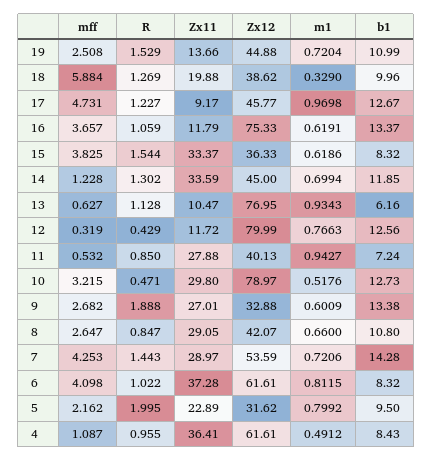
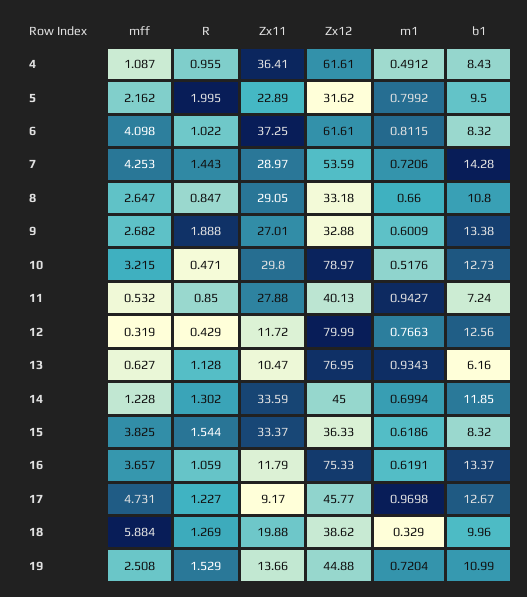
  {
    "mff": {
      "19": 2.508,
      "18": 5.884,
      "17": 4.731,
      "16": 3.657,
      "15": 3.825,
      "14": 1.228,
      "13": 0.627,
      "12": 0.319,
      "11": 0.532,
      "10": 3.215,
      "9": 2.682,
      "8": 2.647,
      "7": 4.253,
      "6": 4.098,
      "5": 2.162,
      "4": 1.087
    },
    "R": {
      "19": 1.529,
      "18": 1.269,
      "17": 1.227,
      "16": 1.059,
      "15": 1.544,
      "14": 1.302,
      "13": 1.128,
      "12": 0.429,
      "11": 0.85,
      "10": 0.471,
      "9": 1.888,
      "8": 0.847,
      "7": 1.443,
      "6": 1.022,
      "5": 1.995,
      "4": 0.955
    },
    "Zx11": {
      "19": 13.66,
      "18": 19.88,
      "17": 9.17,
      "16": 11.79,
      "15": 33.37,
      "14": 33.59,
      "13": 10.47,
      "12": 11.72,
      "11": 27.88,
      "10": 29.8,
      "9": 27.01,
      "8": 29.05,
      "7": 28.97,
-     "6": 37.28,
+     "6": 37.25,
      "5": 22.89,
      "4": 36.41
    },
    "Zx12": {
      "19": 44.88,
      "18": 38.62,
      "17": 45.77,
      "16": 75.33,
      "15": 36.33,
      "14": 45,
      "13": 76.95,
      "12": 79.99,
      "11": 40.13,
      "10": 78.97,
      "9": 32.88,
-     "8": 42.07,
+     "8": 33.18,
      "7": 53.59,
      "6": 61.61,
      "5": 31.62,
      "4": 61.61
    },
    "m1": {
      "19": 0.7204,
      "18": 0.329,
      "17": 0.9698,
      "16": 0.6191,
      "15": 0.6186,
      "14": 0.6994,
      "13": 0.9343,
      "12": 0.7663,
      "11": 0.9427,
      "10": 0.5176,
      "9": 0.6009,
      "8": 0.66,
      "7": 0.7206,
      "6": 0.8115,
      "5": 0.7992,
      "4": 0.4912
    },
    "b1": {
      "19": 10.99,
      "18": 9.96,
      "17": 12.67,
      "16": 13.37,
      "15": 8.32,
      "14": 11.85,
      "13": 6.16,
      "12": 12.56,
      "11": 7.24,
      "10": 12.73,
      "9": 13.38,
      "8": 10.8,
      "7": 14.28,
      "6": 8.32,
      "5": 9.5,
      "4": 8.43
    }
  }

